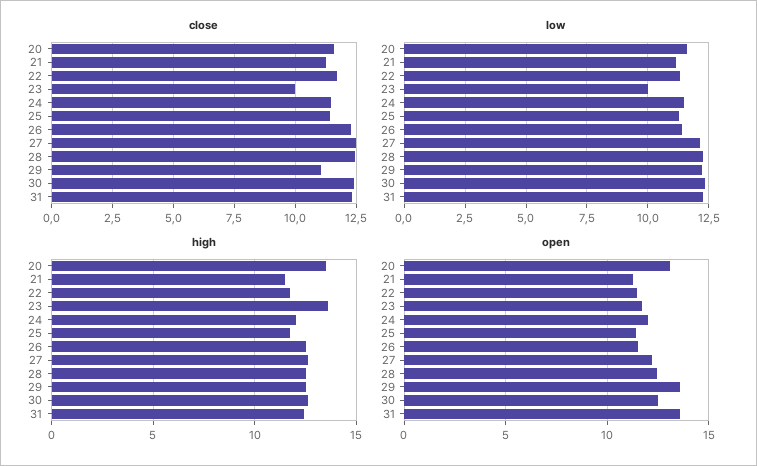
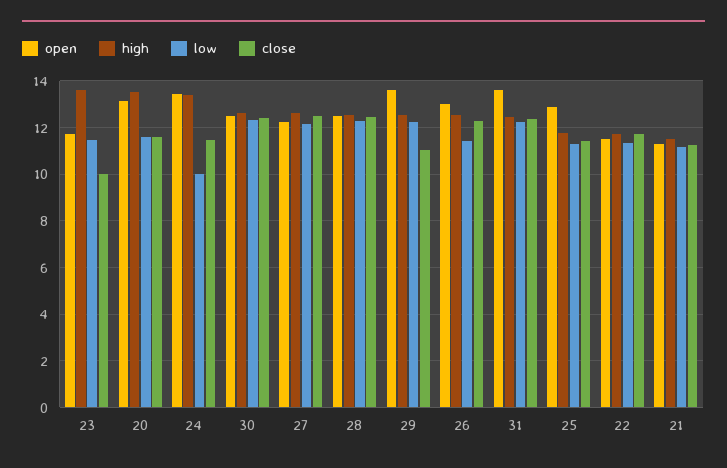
  {
    "close": {
      "20": 11.5,
      "21": 11.25,
      "22": 11.75,
      "23": 10,
      "24": 11.5,
      "25": 11.5,
      "26": 12.25,
      "27": 12.5,
      "28": 12.5,
      "29": 11,
      "30": 12.5,
      "31": 12.25
    },
    "low": {
      "20": 11.5,
      "21": 11.25,
      "22": 11.25,
-     "23": 10,
+     "23": 11.5,
-     "24": 11.5,
+     "24": 10,
      "25": 11.25,
      "26": 11.5,
      "27": 12.25,
      "28": 12.25,
      "29": 12.25,
      "30": 12.25,
      "31": 12.25
    },
    "high": {
      "20": 13.5,
      "21": 11.5,
      "22": 11.5,
      "23": 13.5,
-     "24": 12,
+     "24": 13.5,
      "25": 12,
      "26": 12.5,
      "27": 12.5,
      "28": 12.5,
      "29": 12.5,
      "30": 12.5,
      "31": 12.5
    },
    "open": {
      "20": 13,
      "21": 11.5,
      "22": 11.5,
      "23": 11.5,
-     "24": 12,
+     "24": 13.5,
-     "25": 11.5,
+     "25": 13,
-     "26": 11.5,
+     "26": 13,
      "27": 12,
      "28": 12.5,
      "29": 13.5,
      "30": 12.5,
      "31": 13.5
    }
  }

